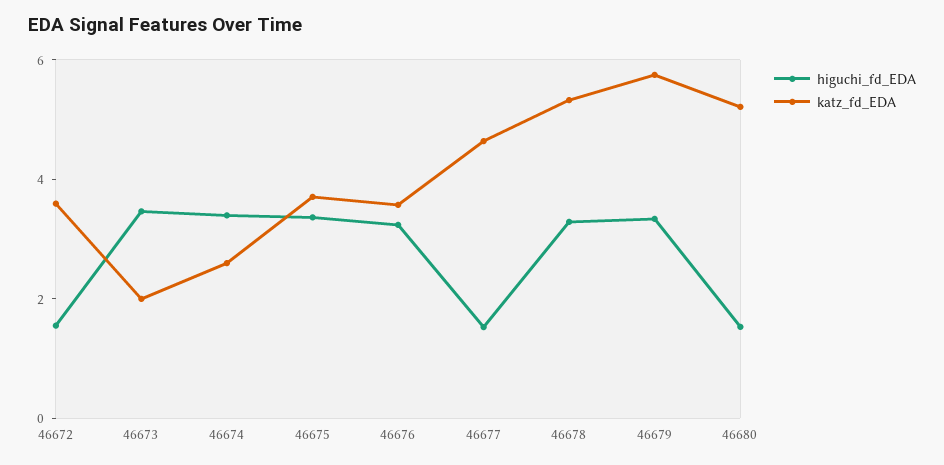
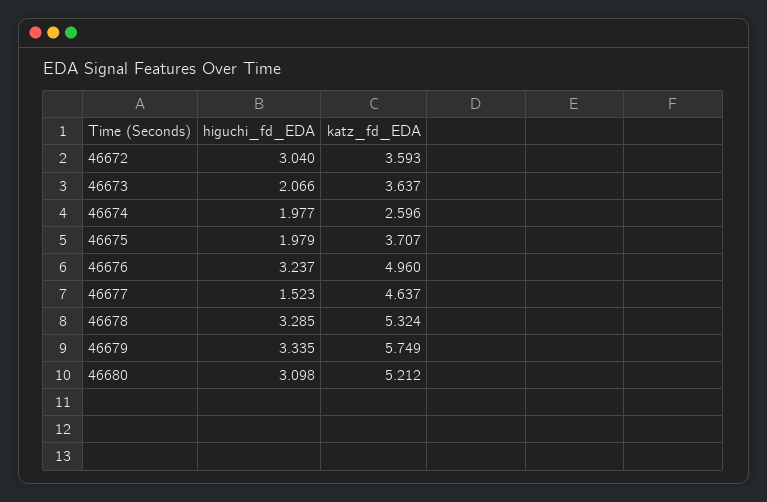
  {
    "higuchi_fd_EDA": {
-     "46672": 1.5,
+     "46672": 3.04,
-     "46673": 3.5,
+     "46673": 2.066,
-     "46674": 3.5,
+     "46674": 1.977,
-     "46675": 3.5,
+     "46675": 1.979,
      "46676": 3.237,
      "46677": 1.523,
      "46678": 3.285,
      "46679": 3.335,
-     "46680": 1.5
+     "46680": 3.098
    },
    "katz_fd_EDA": {
      "46672": 3.593,
-     "46673": 2,
+     "46673": 3.637,
      "46674": 2.596,
      "46675": 3.707,
-     "46676": 3.5,
+     "46676": 4.96,
      "46677": 4.637,
      "46678": 5.324,
      "46679": 5.749,
      "46680": 5.212
    }
  }

